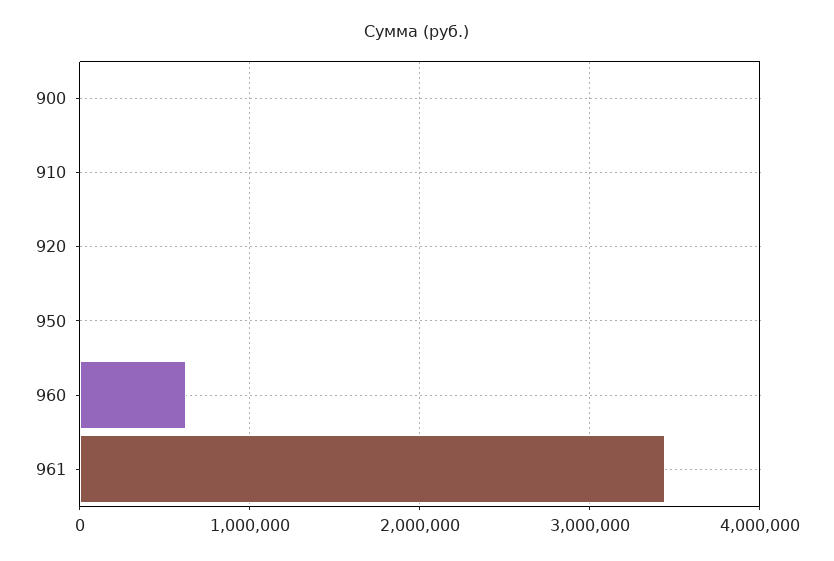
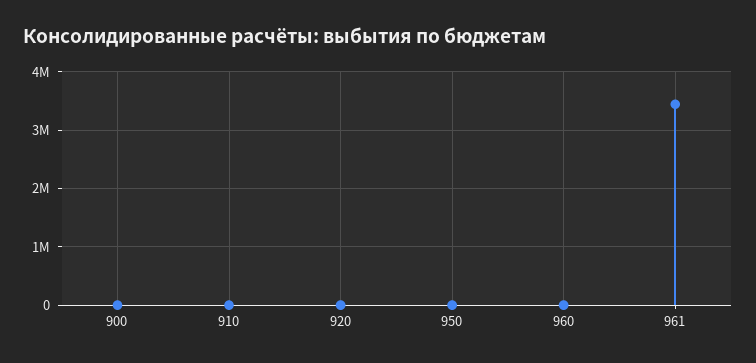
  {
    "900": 0,
    "910": 0,
    "920": 0,
    "950": 0,
-   "960": 600000,
+   "960": 0,
    "961": 3400000
  }

